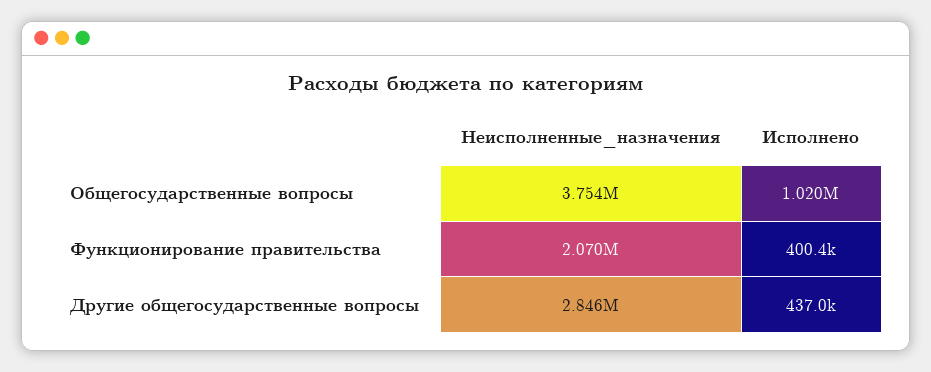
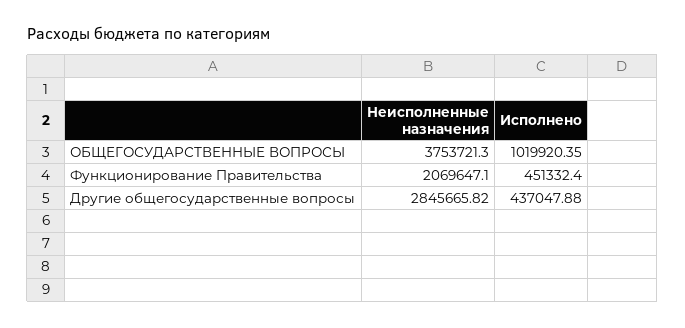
  {
    "Неисполненные_назначения": {
      "Общегосударственные вопросы": 3753721.3,
      "Функционирование правительства": 2069647.1,
      "Другие общегосударственные вопросы": 2845665.82
    },
    "Исполнено": {
      "Общегосударственные вопросы": 1019920.35,
-     "Функционирование правительства": 400400,
+     "Функционирование правительства": 451332.4,
      "Другие общегосударственные вопросы": 437047.88
    }
  }

